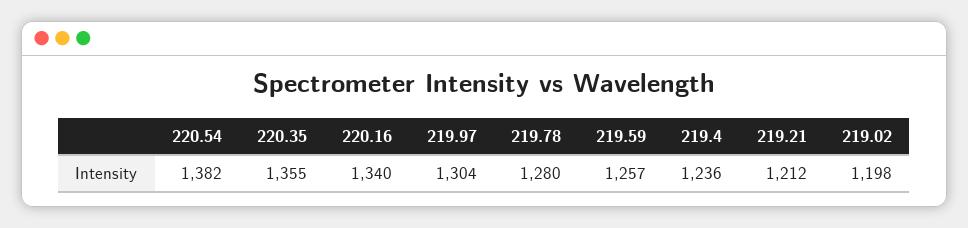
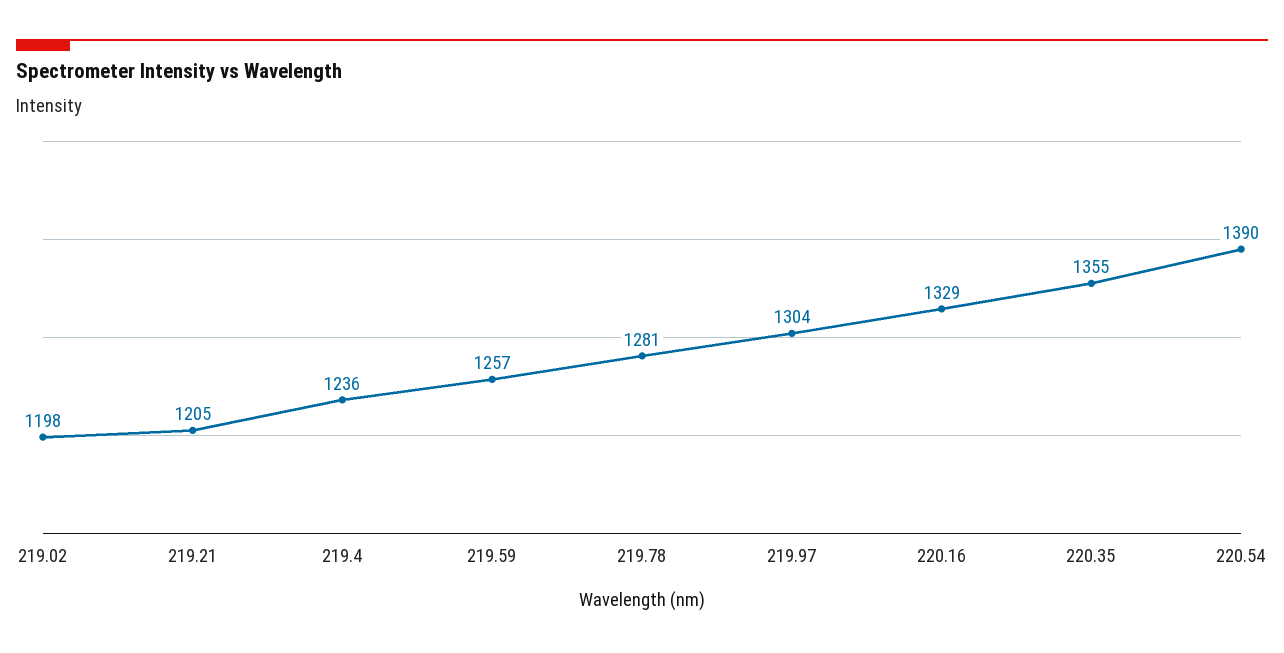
  {
-   "220.54": 1382,
+   "220.54": 1390,
    "220.35": 1355,
-   "220.16": 1340,
+   "220.16": 1329,
    "219.97": 1304,
-   "219.78": 1280,
+   "219.78": 1281,
    "219.59": 1257,
    "219.4": 1236,
-   "219.21": 1212,
+   "219.21": 1205,
    "219.02": 1198
  }

